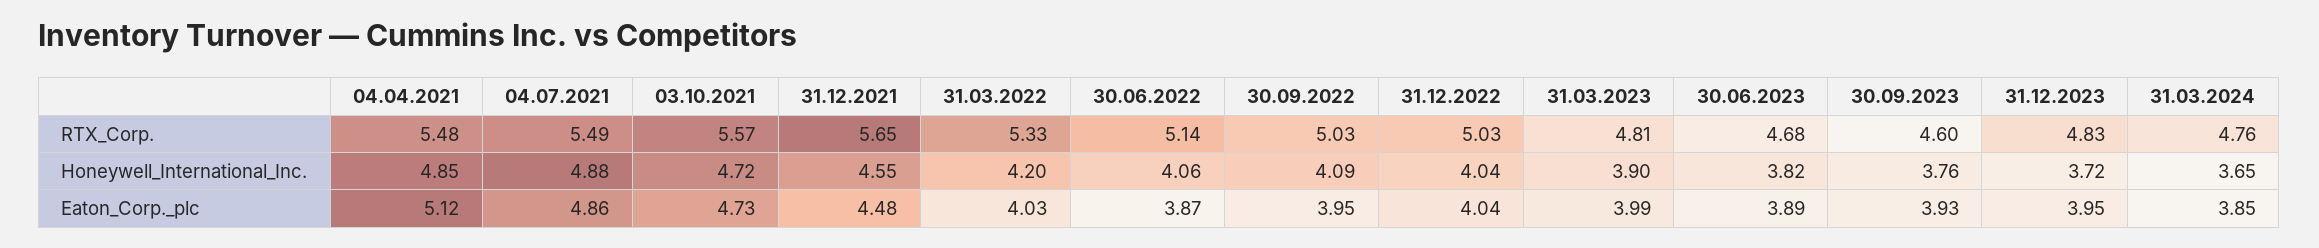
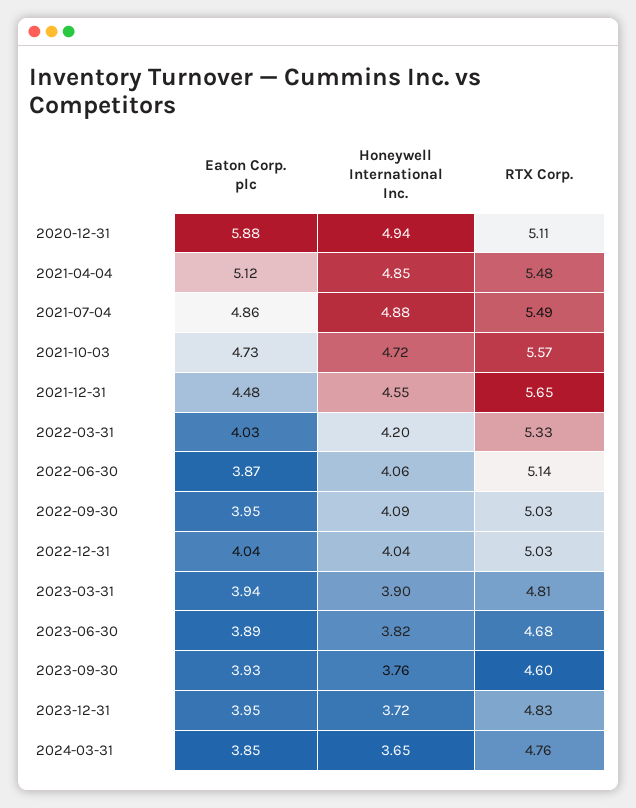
  {
    "04.04.2021": {
      "RTX_Corp.": 5.48,
      "Honeywell_International_Inc.": 4.85,
      "Eaton_Corp._plc": 5.12
    },
    "04.07.2021": {
      "RTX_Corp.": 5.49,
      "Honeywell_International_Inc.": 4.88,
      "Eaton_Corp._plc": 4.86
    },
    "03.10.2021": {
      "RTX_Corp.": 5.57,
      "Honeywell_International_Inc.": 4.72,
      "Eaton_Corp._plc": 4.73
    },
    "31.12.2021": {
      "RTX_Corp.": 5.65,
      "Honeywell_International_Inc.": 4.55,
      "Eaton_Corp._plc": 4.48
    },
    "31.03.2022": {
      "RTX_Corp.": 5.33,
      "Honeywell_International_Inc.": 4.2,
      "Eaton_Corp._plc": 4.03
    },
    "30.06.2022": {
      "RTX_Corp.": 5.14,
      "Honeywell_International_Inc.": 4.06,
      "Eaton_Corp._plc": 3.87
    },
    "30.09.2022": {
      "RTX_Corp.": 5.03,
      "Honeywell_International_Inc.": 4.09,
      "Eaton_Corp._plc": 3.95
    },
    "31.12.2022": {
      "RTX_Corp.": 5.03,
      "Honeywell_International_Inc.": 4.04,
      "Eaton_Corp._plc": 4.04
    },
    "31.03.2023": {
      "RTX_Corp.": 4.81,
      "Honeywell_International_Inc.": 3.9,
-     "Eaton_Corp._plc": 3.99
+     "Eaton_Corp._plc": 3.94
    },
    "30.06.2023": {
      "RTX_Corp.": 4.68,
      "Honeywell_International_Inc.": 3.82,
      "Eaton_Corp._plc": 3.89
    },
    "30.09.2023": {
      "RTX_Corp.": 4.6,
      "Honeywell_International_Inc.": 3.76,
      "Eaton_Corp._plc": 3.93
    },
    "31.12.2023": {
      "RTX_Corp.": 4.83,
      "Honeywell_International_Inc.": 3.72,
      "Eaton_Corp._plc": 3.95
    },
    "31.03.2024": {
      "RTX_Corp.": 4.76,
      "Honeywell_International_Inc.": 3.65,
      "Eaton_Corp._plc": 3.85
-   }
+   },
+   "2020-12-31": {
+     "Eaton_Corp._plc": 5.88,
+     "Honeywell_International_Inc.": 4.94,
+     "RTX_Corp.": 5.11
+   }
  }

